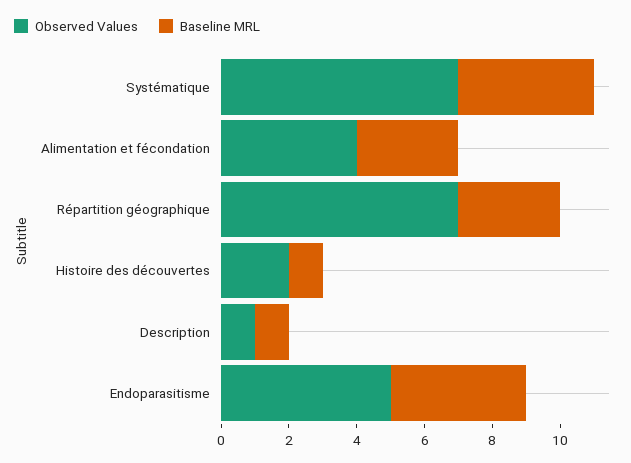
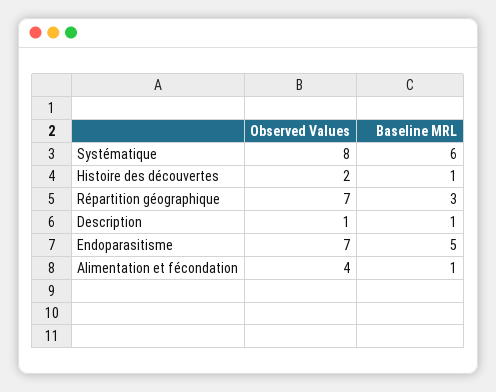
  {
    "Observed Values": {
-     "Systématique": 7,
+     "Systématique": 8,
      "Alimentation et fécondation": 4,
      "Répartition géographique": 7,
      "Histoire des découvertes": 2,
      "Description": 1,
-     "Endoparasitisme": 5
+     "Endoparasitisme": 7
    },
    "Baseline MRL": {
-     "Systématique": 4,
+     "Systématique": 6,
-     "Alimentation et fécondation": 3,
+     "Alimentation et fécondation": 1,
      "Répartition géographique": 3,
      "Histoire des découvertes": 1,
      "Description": 1,
-     "Endoparasitisme": 4
+     "Endoparasitisme": 5
    }
  }

